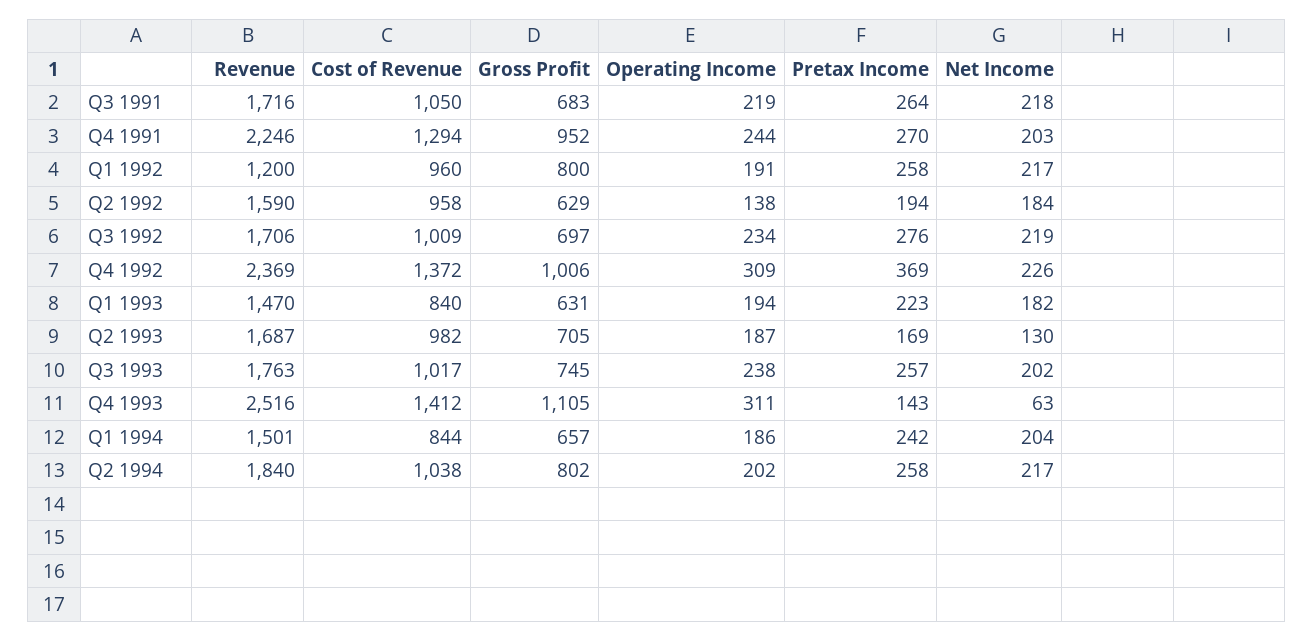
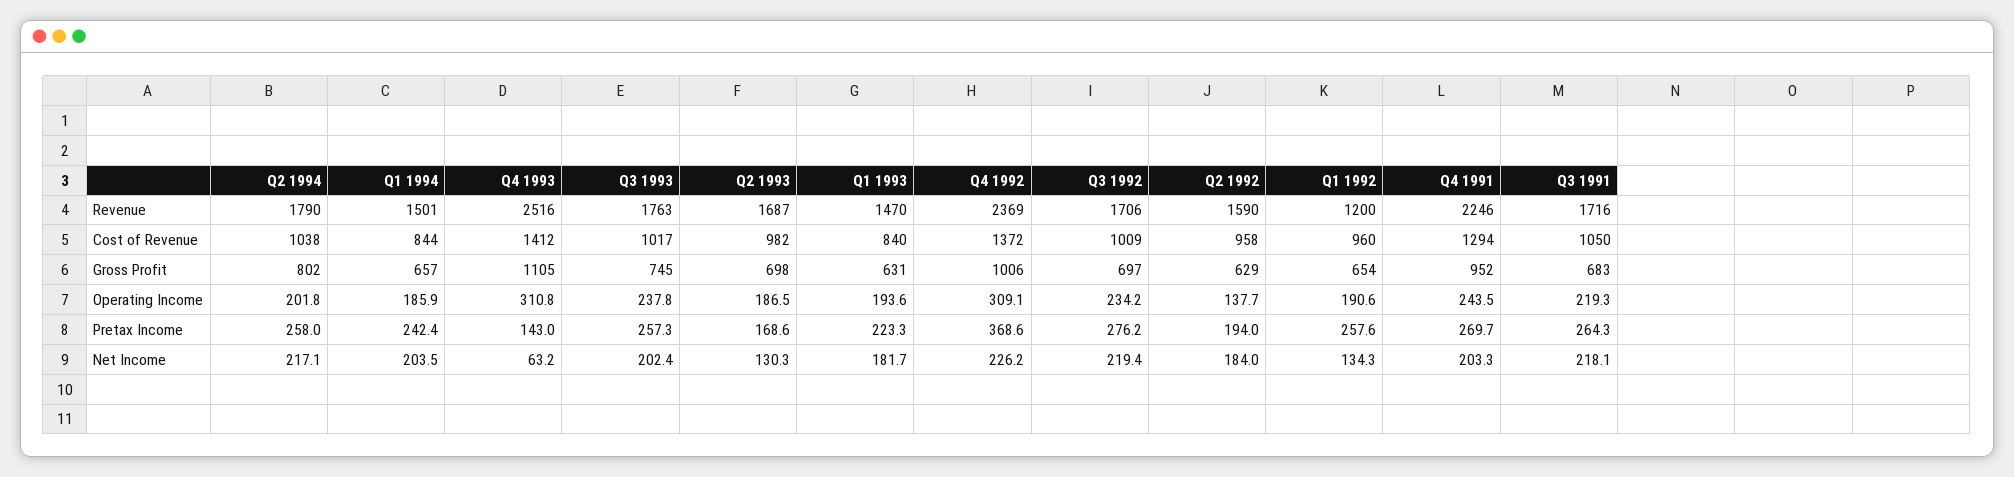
  {
    "Revenue": {
      "Q3 1991": 1716,
      "Q4 1991": 2246,
      "Q1 1992": 1200,
      "Q2 1992": 1590,
      "Q3 1992": 1706,
      "Q4 1992": 2369,
      "Q1 1993": 1470,
      "Q2 1993": 1687,
      "Q3 1993": 1763,
      "Q4 1993": 2516,
      "Q1 1994": 1501,
-     "Q2 1994": 1840
+     "Q2 1994": 1790
    },
    "Cost of Revenue": {
      "Q3 1991": 1050,
      "Q4 1991": 1294,
      "Q1 1992": 960,
      "Q2 1992": 958,
      "Q3 1992": 1009,
      "Q4 1992": 1372,
      "Q1 1993": 840,
      "Q2 1993": 982,
      "Q3 1993": 1017,
      "Q4 1993": 1412,
      "Q1 1994": 844,
      "Q2 1994": 1038
    },
    "Gross Profit": {
      "Q3 1991": 683,
      "Q4 1991": 952,
-     "Q1 1992": 800,
+     "Q1 1992": 654,
      "Q2 1992": 629,
      "Q3 1992": 697,
      "Q4 1992": 1006,
      "Q1 1993": 631,
-     "Q2 1993": 705,
+     "Q2 1993": 698,
      "Q3 1993": 745,
      "Q4 1993": 1105,
      "Q1 1994": 657,
      "Q2 1994": 802
    },
    "Operating Income": {
      "Q3 1991": 219.3,
      "Q4 1991": 243.5,
      "Q1 1992": 190.6,
      "Q2 1992": 137.7,
      "Q3 1992": 234.2,
      "Q4 1992": 309.1,
      "Q1 1993": 193.6,
      "Q2 1993": 186.5,
      "Q3 1993": 237.8,
      "Q4 1993": 310.8,
      "Q1 1994": 185.9,
      "Q2 1994": 201.8
    },
    "Pretax Income": {
      "Q3 1991": 264.3,
      "Q4 1991": 269.7,
      "Q1 1992": 257.6,
      "Q2 1992": 194,
      "Q3 1992": 276.2,
      "Q4 1992": 368.6,
      "Q1 1993": 223.3,
      "Q2 1993": 168.6,
      "Q3 1993": 257.3,
      "Q4 1993": 143,
      "Q1 1994": 242.4,
      "Q2 1994": 258
    },
    "Net Income": {
      "Q3 1991": 218.1,
      "Q4 1991": 203.3,
-     "Q1 1992": 217,
+     "Q1 1992": 134.3,
      "Q2 1992": 184,
      "Q3 1992": 219.4,
      "Q4 1992": 226.2,
      "Q1 1993": 181.7,
      "Q2 1993": 130.3,
      "Q3 1993": 202.4,
      "Q4 1993": 63.2,
      "Q1 1994": 203.5,
      "Q2 1994": 217.1
    }
  }

